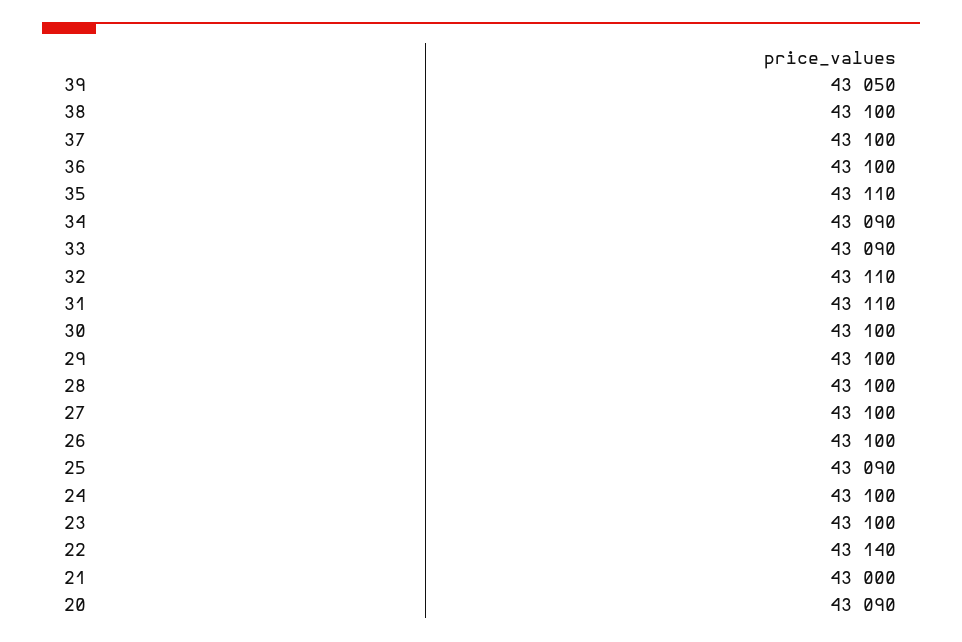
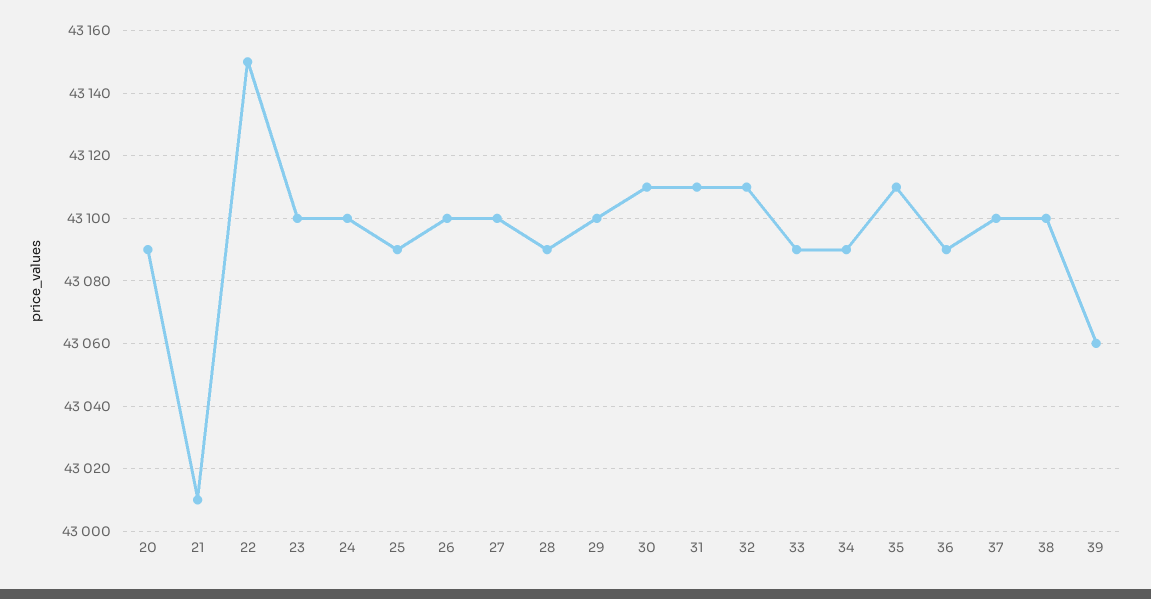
  {
-   "39": 43050,
+   "39": 43060,
    "38": 43100,
    "37": 43100,
-   "36": 43100,
+   "36": 43090,
    "35": 43110,
    "34": 43090,
    "33": 43090,
    "32": 43110,
    "31": 43110,
-   "30": 43100,
+   "30": 43110,
    "29": 43100,
-   "28": 43100,
+   "28": 43090,
    "27": 43100,
    "26": 43100,
    "25": 43090,
    "24": 43100,
    "23": 43100,
-   "22": 43140,
+   "22": 43150,
-   "21": 43000,
+   "21": 43010,
    "20": 43090
  }

